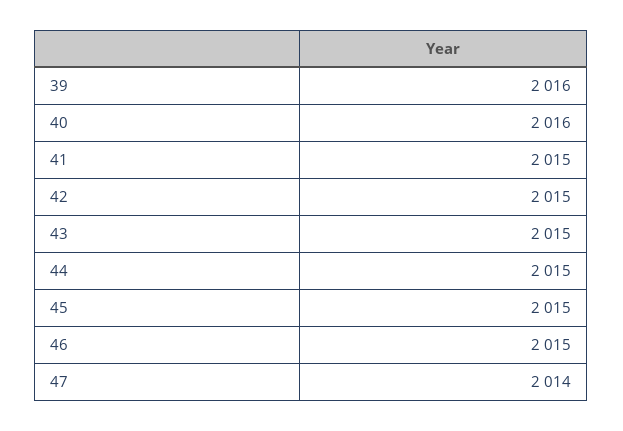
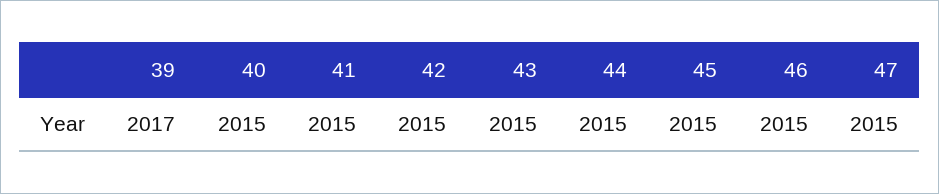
  {
-   "39": 2016,
+   "39": 2017,
-   "40": 2016,
+   "40": 2015,
    "41": 2015,
    "42": 2015,
    "43": 2015,
    "44": 2015,
    "45": 2015,
    "46": 2015,
-   "47": 2014
+   "47": 2015
  }

